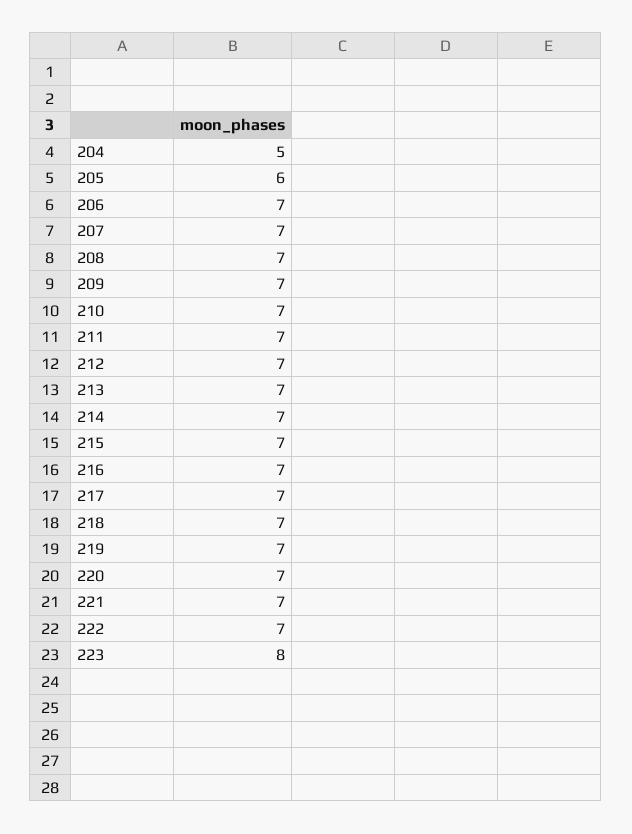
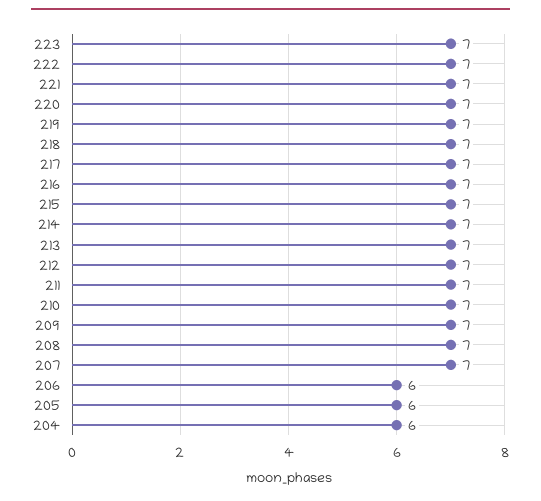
  {
-   "204": 5,
+   "204": 6,
    "205": 6,
-   "206": 7,
+   "206": 6,
    "207": 7,
    "208": 7,
    "209": 7,
    "210": 7,
    "211": 7,
    "212": 7,
    "213": 7,
    "214": 7,
    "215": 7,
    "216": 7,
    "217": 7,
    "218": 7,
    "219": 7,
    "220": 7,
    "221": 7,
    "222": 7,
-   "223": 8
+   "223": 7
  }

